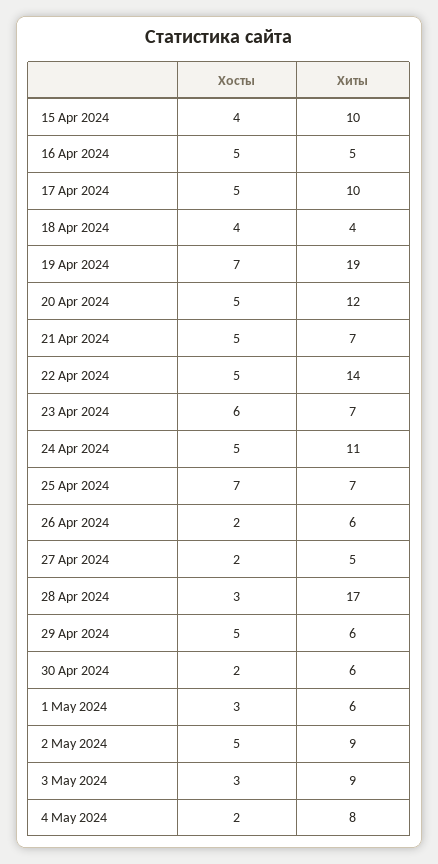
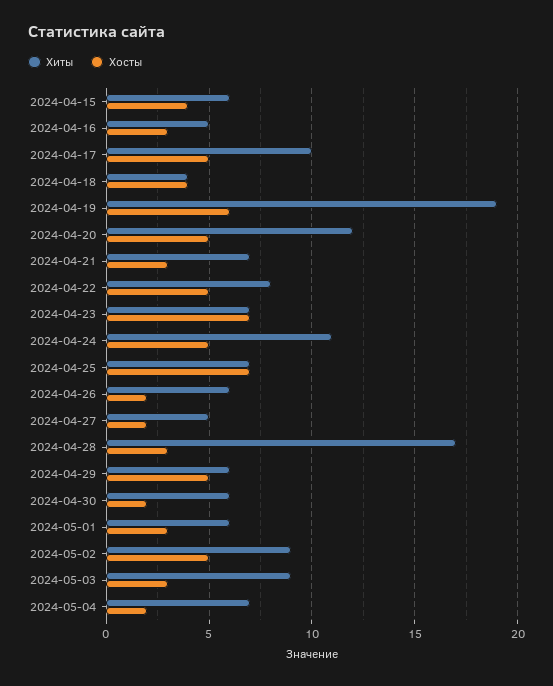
  {
    "Хосты": {
      "15 Apr 2024": 4,
-     "16 Apr 2024": 5,
+     "16 Apr 2024": 3,
      "17 Apr 2024": 5,
      "18 Apr 2024": 4,
-     "19 Apr 2024": 7,
+     "19 Apr 2024": 6,
      "20 Apr 2024": 5,
-     "21 Apr 2024": 5,
+     "21 Apr 2024": 3,
      "22 Apr 2024": 5,
-     "23 Apr 2024": 6,
+     "23 Apr 2024": 7,
      "24 Apr 2024": 5,
      "25 Apr 2024": 7,
      "26 Apr 2024": 2,
      "27 Apr 2024": 2,
      "28 Apr 2024": 3,
      "29 Apr 2024": 5,
      "30 Apr 2024": 2,
      "1 May 2024": 3,
      "2 May 2024": 5,
      "3 May 2024": 3,
      "4 May 2024": 2
    },
    "Хиты": {
-     "15 Apr 2024": 10,
+     "15 Apr 2024": 6,
      "16 Apr 2024": 5,
      "17 Apr 2024": 10,
      "18 Apr 2024": 4,
      "19 Apr 2024": 19,
      "20 Apr 2024": 12,
      "21 Apr 2024": 7,
-     "22 Apr 2024": 14,
+     "22 Apr 2024": 8,
      "23 Apr 2024": 7,
      "24 Apr 2024": 11,
      "25 Apr 2024": 7,
      "26 Apr 2024": 6,
      "27 Apr 2024": 5,
      "28 Apr 2024": 17,
      "29 Apr 2024": 6,
      "30 Apr 2024": 6,
      "1 May 2024": 6,
      "2 May 2024": 9,
      "3 May 2024": 9,
-     "4 May 2024": 8
+     "4 May 2024": 7
    }
  }

